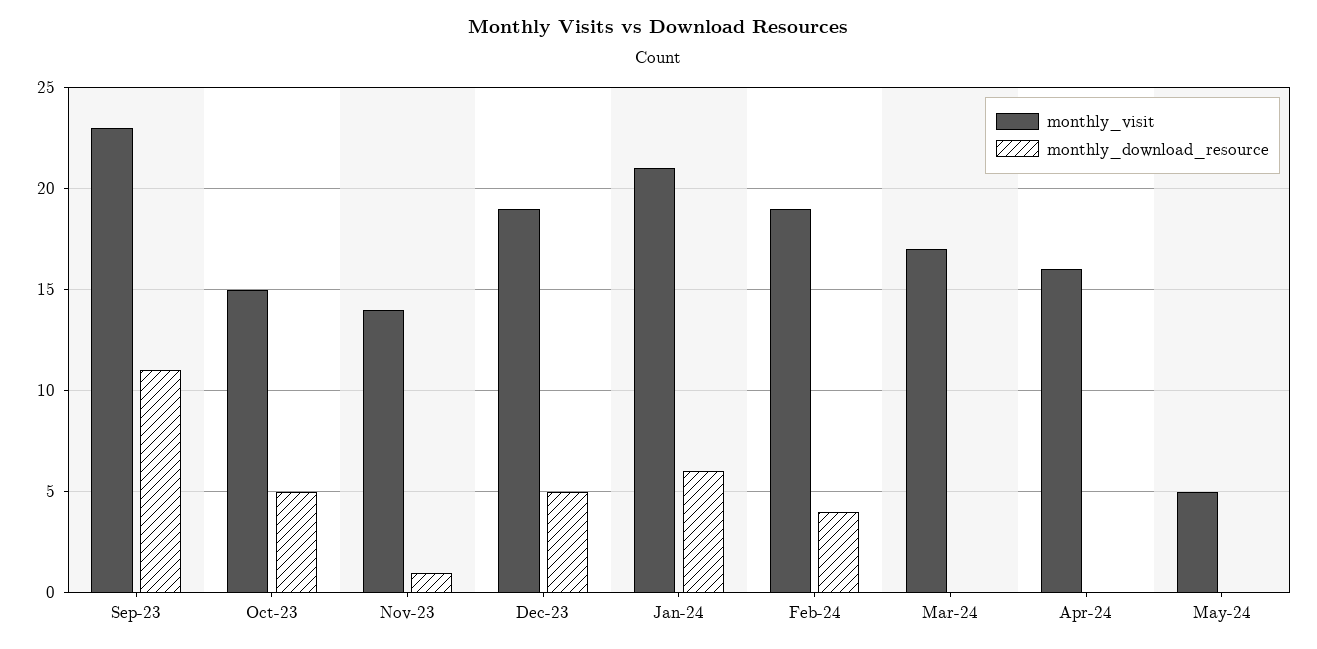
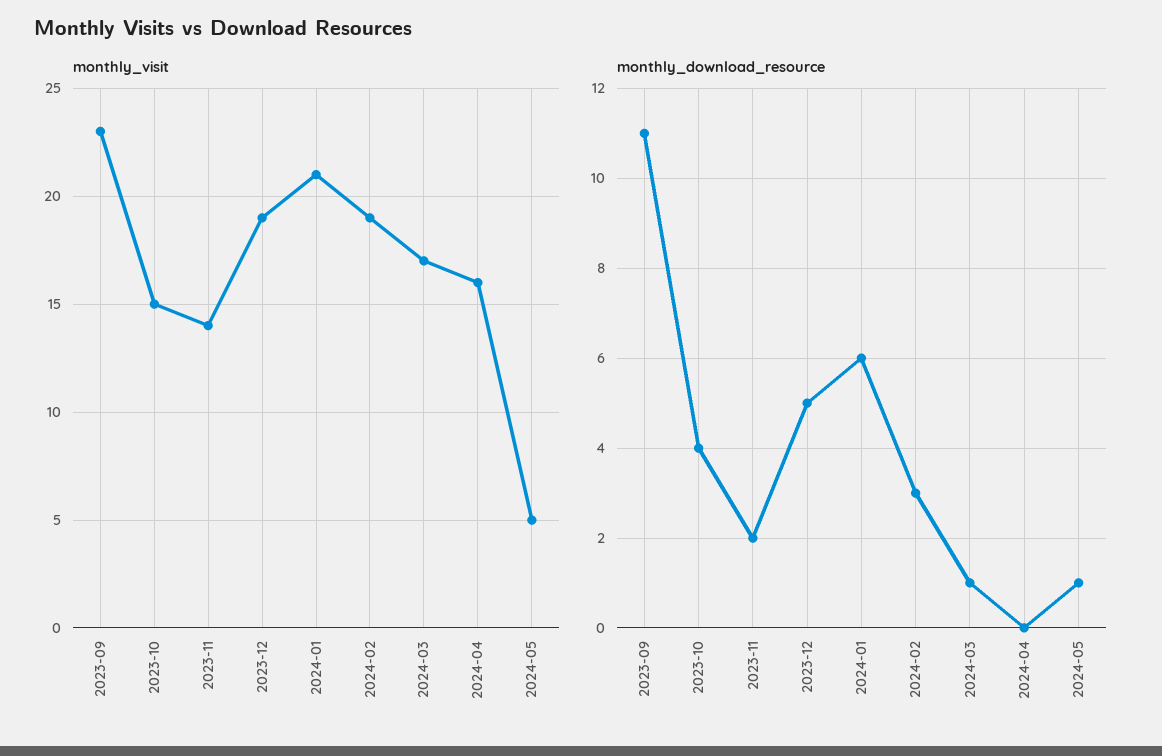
  {
    "monthly_visit": {
      "Sep-23": 23,
      "Oct-23": 15,
      "Nov-23": 14,
      "Dec-23": 19,
      "Jan-24": 21,
      "Feb-24": 19,
      "Mar-24": 17,
      "Apr-24": 16,
      "May-24": 5
    },
    "monthly_download_resource": {
      "Sep-23": 11,
-     "Oct-23": 5,
+     "Oct-23": 4,
-     "Nov-23": 1,
+     "Nov-23": 2,
      "Dec-23": 5,
      "Jan-24": 6,
-     "Feb-24": 4,
+     "Feb-24": 3,
-     "Mar-24": 0,
+     "Mar-24": 1,
      "Apr-24": 0,
-     "May-24": 0
+     "May-24": 1
    }
  }

